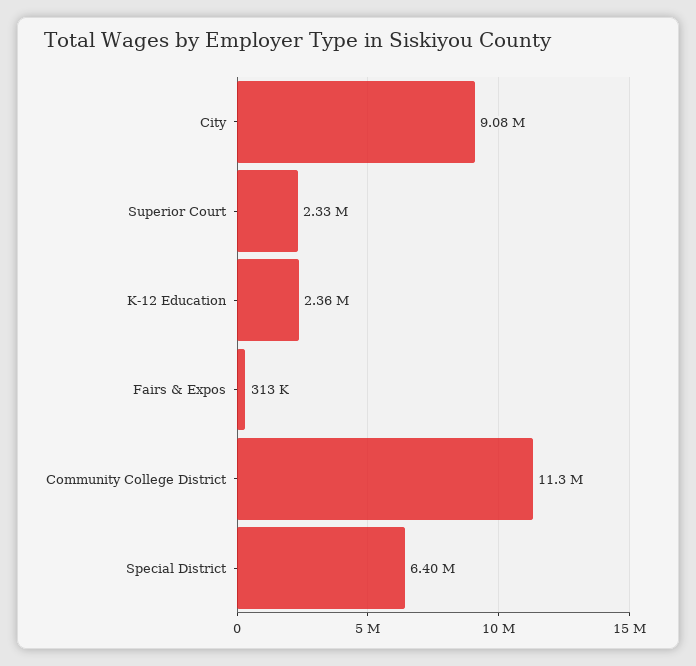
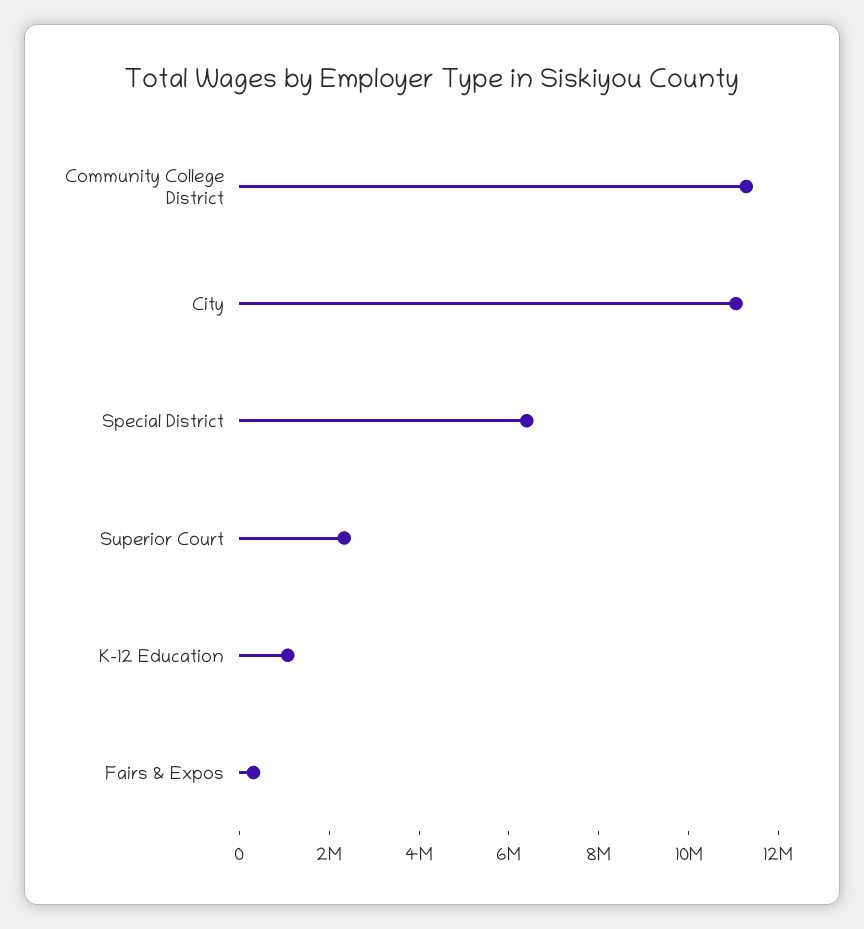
  {
-   "City": 9080000,
+   "City": 11000000,
    "Superior Court": 2330000,
-   "K-12 Education": 2360000,
+   "K-12 Education": 1000000,
    "Fairs & Expos": 313000,
    "Community College District": 11300000,
    "Special District": 6400000
  }

